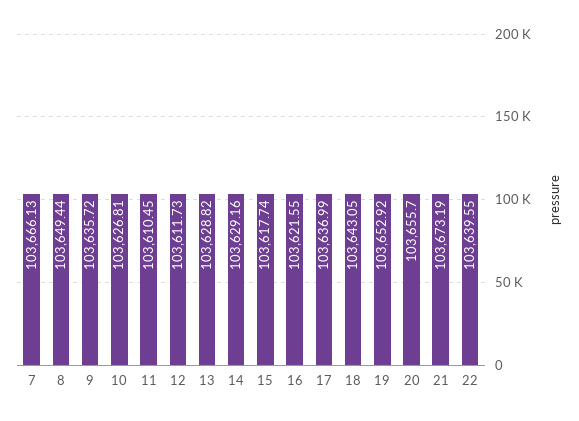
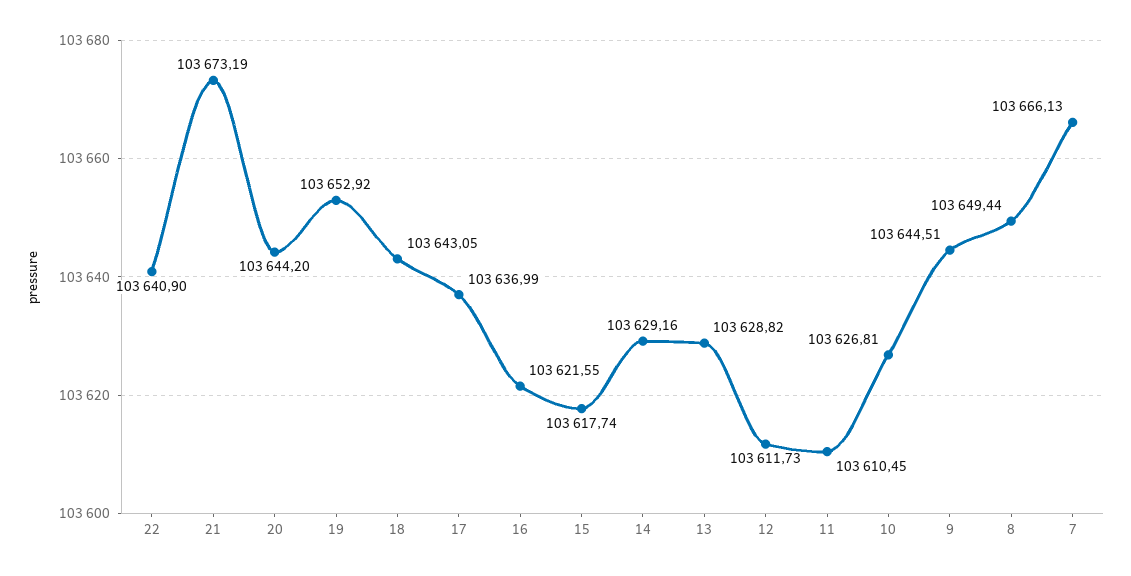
  {
    "7": 103666.13,
    "8": 103649.44,
-   "9": 103635.72,
+   "9": 103644.51,
    "10": 103626.81,
    "11": 103610.45,
    "12": 103611.73,
    "13": 103628.82,
    "14": 103629.16,
    "15": 103617.74,
    "16": 103621.55,
    "17": 103636.99,
    "18": 103643.05,
    "19": 103652.92,
-   "20": 103655.7,
+   "20": 103644.2,
    "21": 103673.19,
-   "22": 103639.55
+   "22": 103640.9
  }

